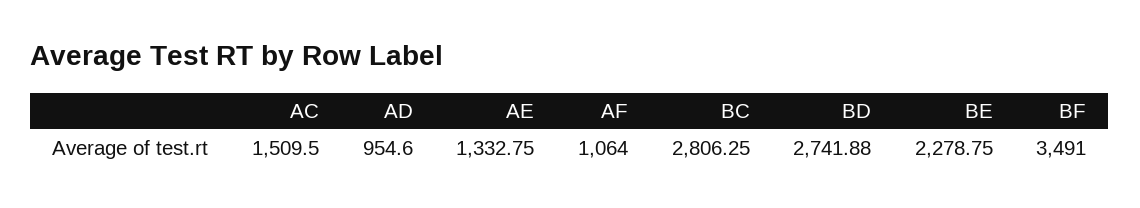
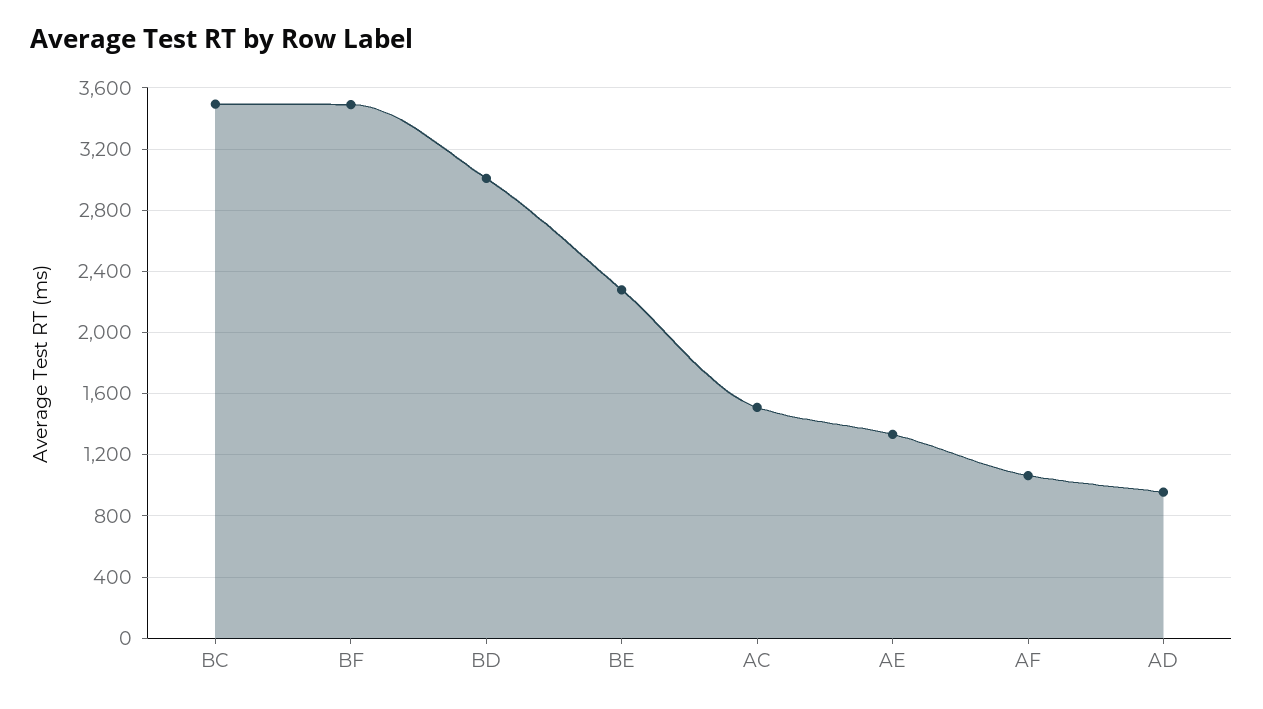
  {
    "AC": 1509.5,
    "AD": 954.6,
    "AE": 1332.75,
    "AF": 1064,
-   "BC": 2806.25,
+   "BC": 3500,
-   "BD": 2741.88,
+   "BD": 3000,
    "BE": 2278.75,
    "BF": 3491
  }

